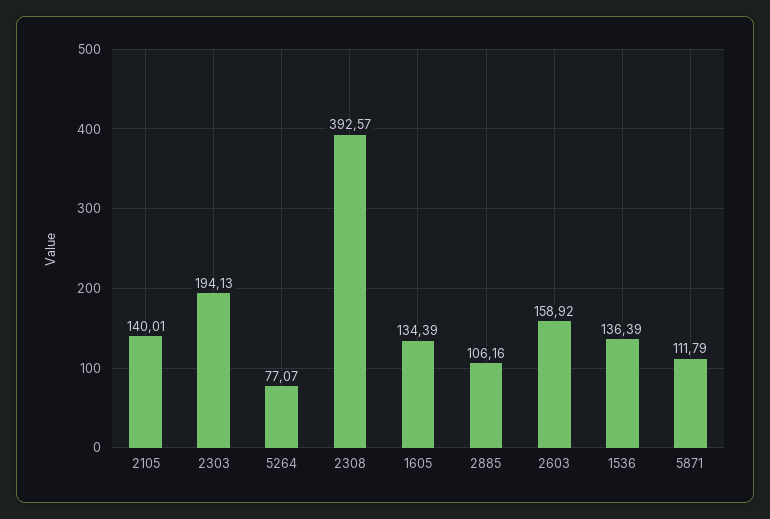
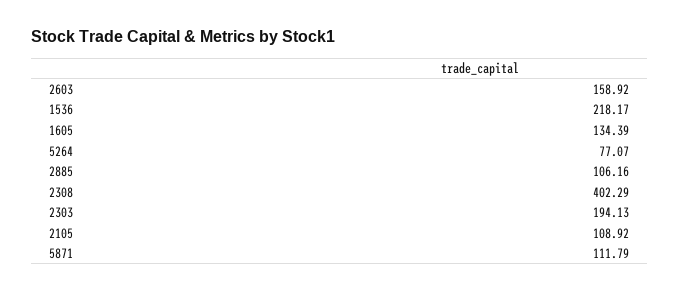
  {
-   "2105": 140.01,
+   "2105": 108.92,
    "2303": 194.13,
    "5264": 77.07,
-   "2308": 392.57,
+   "2308": 402.29,
    "1605": 134.39,
    "2885": 106.16,
    "2603": 158.92,
-   "1536": 136.39,
+   "1536": 218.17,
    "5871": 111.79
  }

